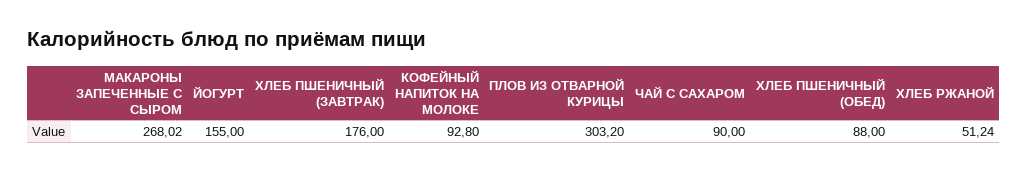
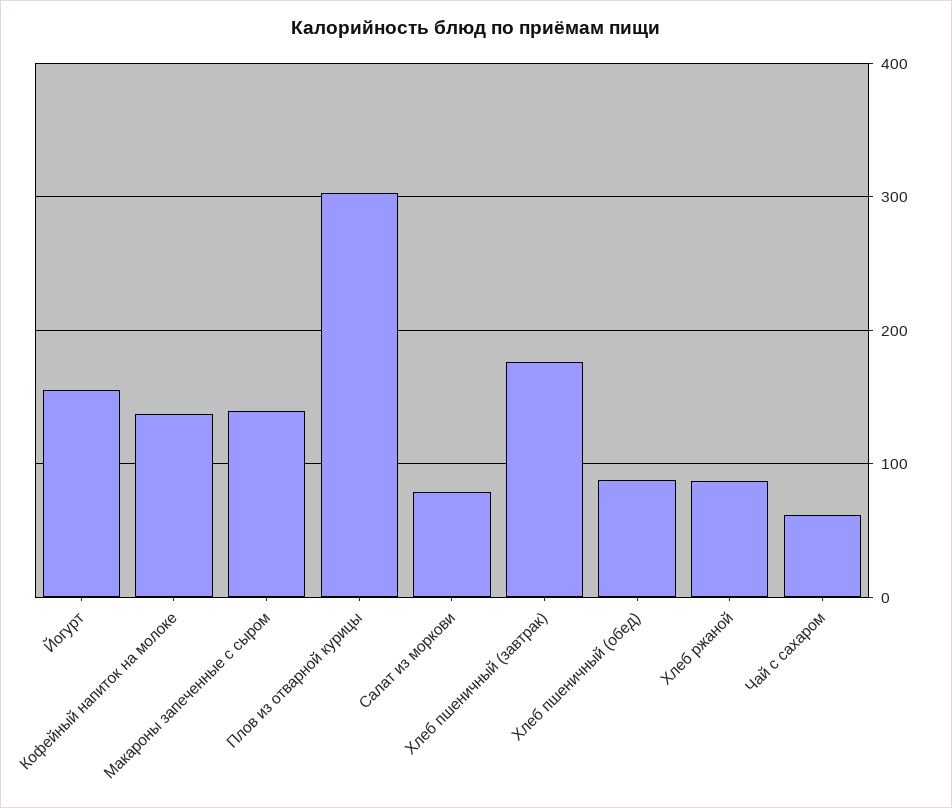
  {
-   "МАКАРОНЫ ЗАПЕЧЕННЫЕ С СЫРОМ": 268.02,
+   "МАКАРОНЫ ЗАПЕЧЕННЫЕ С СЫРОМ": 140,
    "ЙОГУРТ": 155,
    "ХЛЕБ ПШЕНИЧНЫЙ (ЗАВТРАК)": 176,
-   "КОФЕЙНЫЙ НАПИТОК НА МОЛОКЕ": 92.8,
+   "КОФЕЙНЫЙ НАПИТОК НА МОЛОКЕ": 140,
    "ПЛОВ ИЗ ОТВАРНОЙ КУРИЦЫ": 303.2,
-   "ЧАЙ С САХАРОМ": 90,
+   "ЧАЙ С САХАРОМ": 60,
    "ХЛЕБ ПШЕНИЧНЫЙ (ОБЕД)": 88,
-   "ХЛЕБ РЖАНОЙ": 51.24
+   "ХЛЕБ РЖАНОЙ": 90,
+   "Салат из моркови": 80
  }

